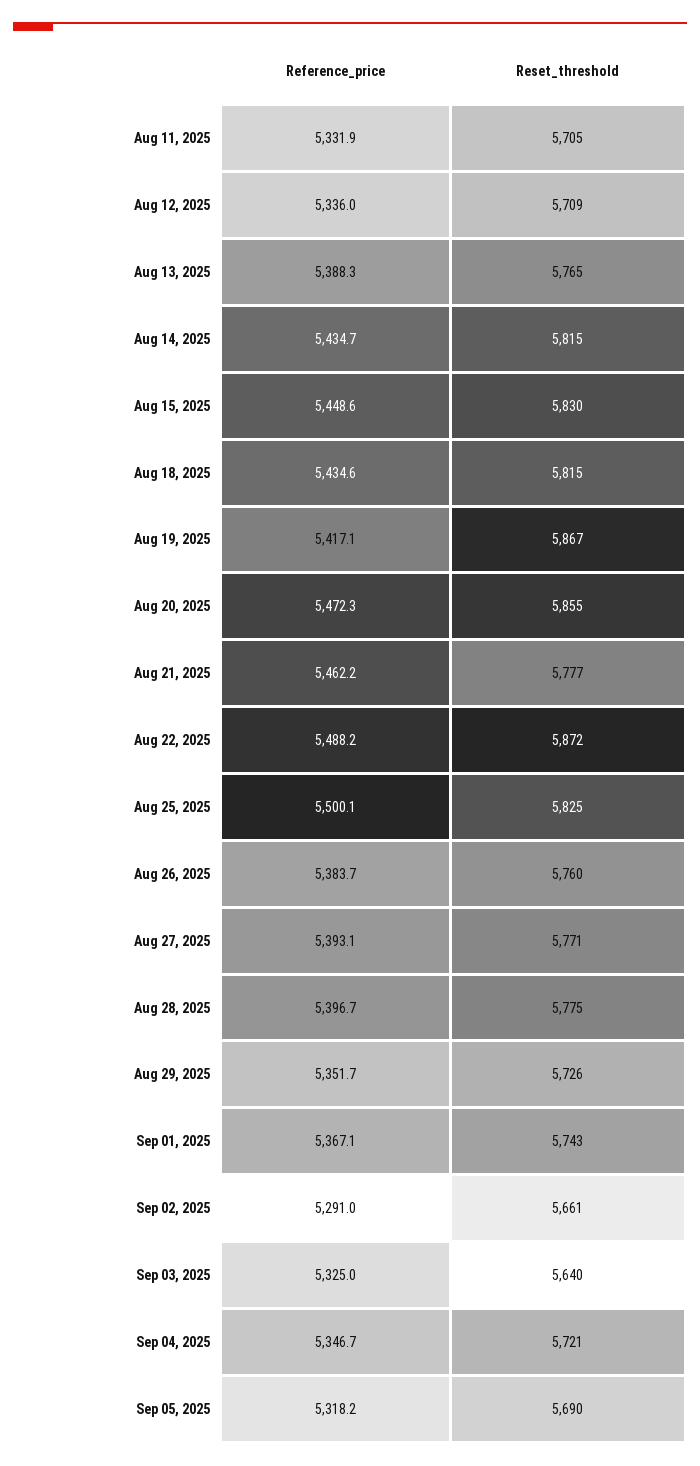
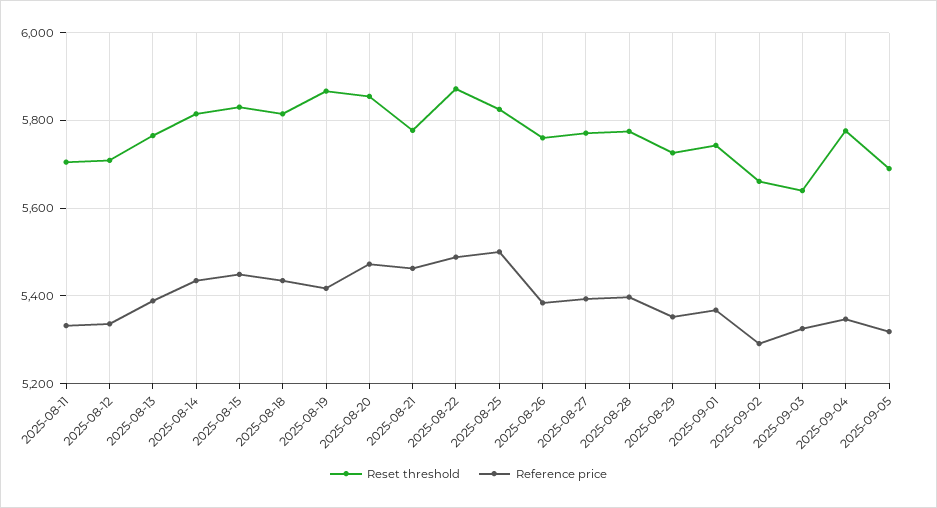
  {
    "Reference_price": {
      "Aug 11, 2025": 5331.9,
      "Aug 12, 2025": 5336,
      "Aug 13, 2025": 5388.3,
      "Aug 14, 2025": 5434.7,
      "Aug 15, 2025": 5448.6,
      "Aug 18, 2025": 5434.6,
      "Aug 19, 2025": 5417.1,
      "Aug 20, 2025": 5472.3,
      "Aug 21, 2025": 5462.2,
      "Aug 22, 2025": 5488.2,
      "Aug 25, 2025": 5500.1,
      "Aug 26, 2025": 5383.7,
      "Aug 27, 2025": 5393.1,
      "Aug 28, 2025": 5396.7,
      "Aug 29, 2025": 5351.7,
      "Sep 01, 2025": 5367.1,
      "Sep 02, 2025": 5291,
      "Sep 03, 2025": 5325,
      "Sep 04, 2025": 5346.7,
      "Sep 05, 2025": 5318.2
    },
    "Reset_threshold": {
      "Aug 11, 2025": 5705,
      "Aug 12, 2025": 5709,
      "Aug 13, 2025": 5765,
      "Aug 14, 2025": 5815,
      "Aug 15, 2025": 5830,
      "Aug 18, 2025": 5815,
      "Aug 19, 2025": 5867,
      "Aug 20, 2025": 5855,
      "Aug 21, 2025": 5777,
      "Aug 22, 2025": 5872,
      "Aug 25, 2025": 5825,
      "Aug 26, 2025": 5760,
      "Aug 27, 2025": 5771,
      "Aug 28, 2025": 5775,
      "Aug 29, 2025": 5726,
      "Sep 01, 2025": 5743,
      "Sep 02, 2025": 5661,
      "Sep 03, 2025": 5640,
-     "Sep 04, 2025": 5721,
+     "Sep 04, 2025": 5780,
      "Sep 05, 2025": 5690
    }
  }

